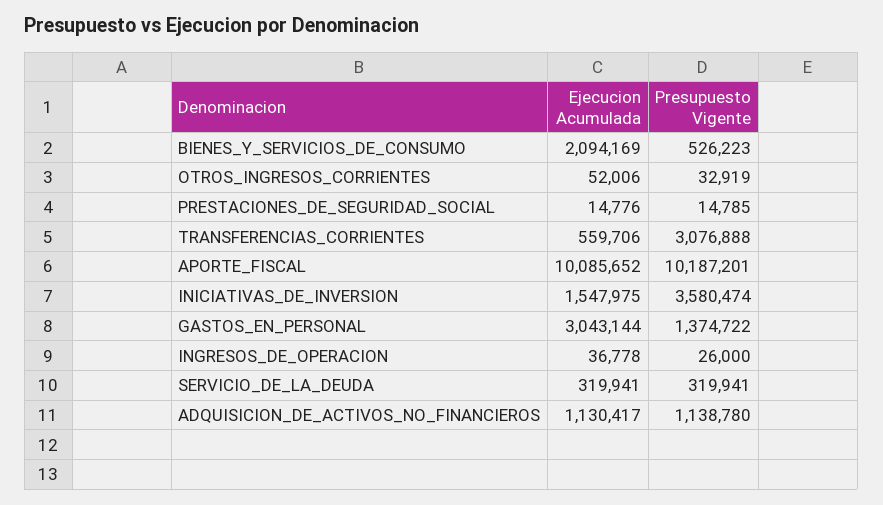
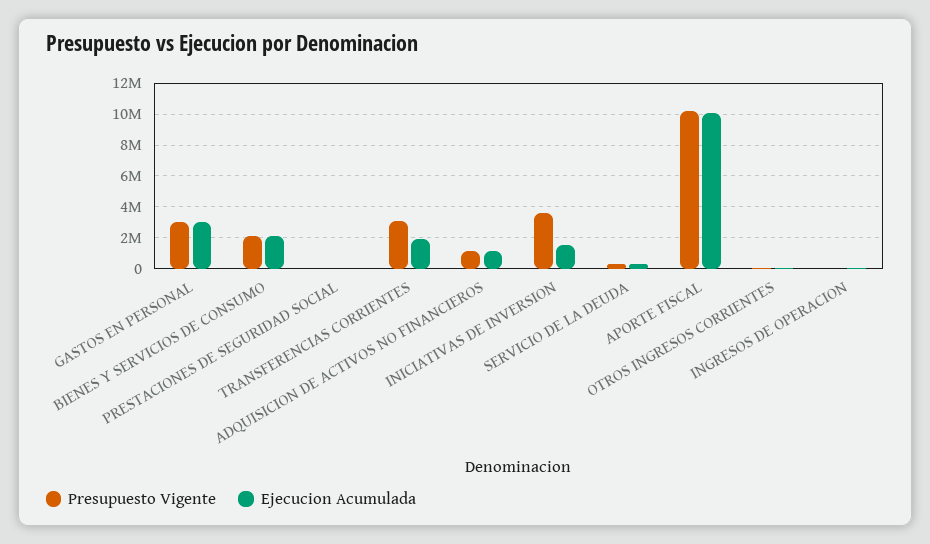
  {
    "Ejecucion Acumulada": {
      "BIENES_Y_SERVICIOS_DE_CONSUMO": 2094169,
      "OTROS_INGRESOS_CORRIENTES": 52006,
      "PRESTACIONES_DE_SEGURIDAD_SOCIAL": 14776,
-     "TRANSFERENCIAS_CORRIENTES": 559706,
+     "TRANSFERENCIAS_CORRIENTES": 2000000,
      "APORTE_FISCAL": 10085652,
      "INICIATIVAS_DE_INVERSION": 1547975,
      "GASTOS_EN_PERSONAL": 3043144,
      "INGRESOS_DE_OPERACION": 36778,
      "SERVICIO_DE_LA_DEUDA": 319941,
      "ADQUISICION_DE_ACTIVOS_NO_FINANCIEROS": 1130417
    },
    "Presupuesto Vigente": {
-     "BIENES_Y_SERVICIOS_DE_CONSUMO": 526223,
+     "BIENES_Y_SERVICIOS_DE_CONSUMO": 2000000,
      "OTROS_INGRESOS_CORRIENTES": 32919,
      "PRESTACIONES_DE_SEGURIDAD_SOCIAL": 14785,
      "TRANSFERENCIAS_CORRIENTES": 3076888,
      "APORTE_FISCAL": 10187201,
      "INICIATIVAS_DE_INVERSION": 3580474,
-     "GASTOS_EN_PERSONAL": 1374722,
+     "GASTOS_EN_PERSONAL": 3000000,
      "INGRESOS_DE_OPERACION": 26000,
      "SERVICIO_DE_LA_DEUDA": 319941,
      "ADQUISICION_DE_ACTIVOS_NO_FINANCIEROS": 1138780
    }
  }

